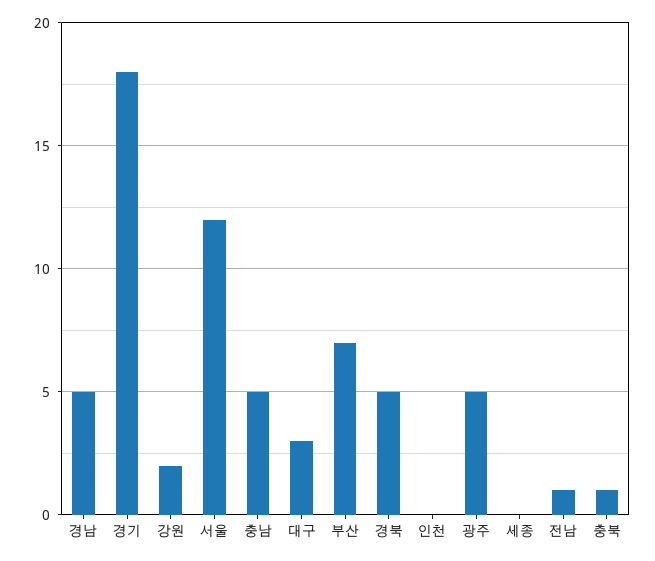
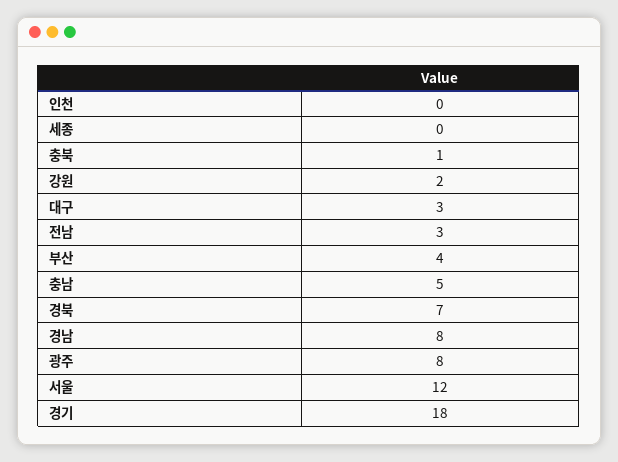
  {
-   "경남": 5,
+   "경남": 8,
    "경기": 18,
    "강원": 2,
    "서울": 12,
    "충남": 5,
    "대구": 3,
-   "부산": 7,
+   "부산": 4,
-   "경북": 5,
+   "경북": 7,
    "인천": 0,
-   "광주": 5,
+   "광주": 8,
    "세종": 0,
-   "전남": 1,
+   "전남": 3,
    "충북": 1
  }

